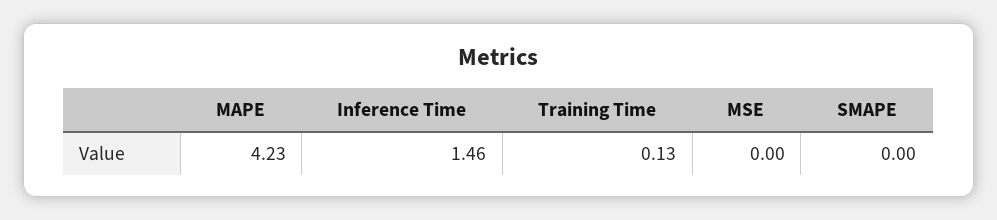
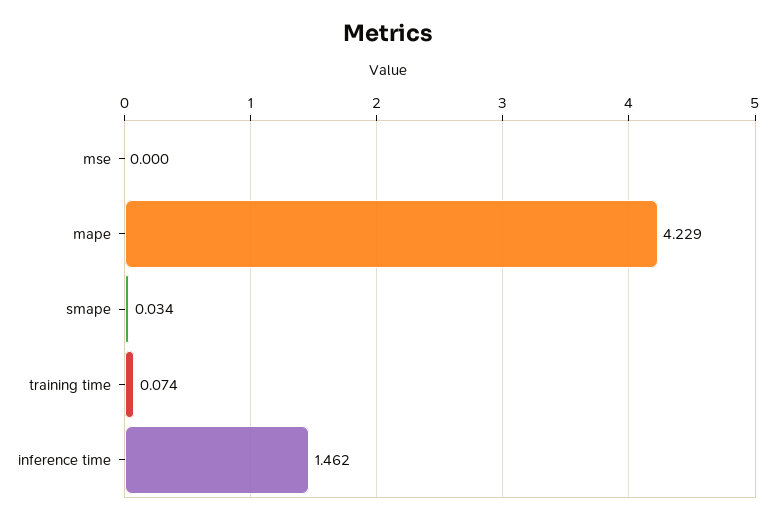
  {
    "MAPE": 4.229,
    "Inference Time": 1.462,
-   "Training Time": 0.13,
+   "Training Time": 0.074,
    "MSE": 0,
-   "SMAPE": 0
+   "SMAPE": 0.034
  }

